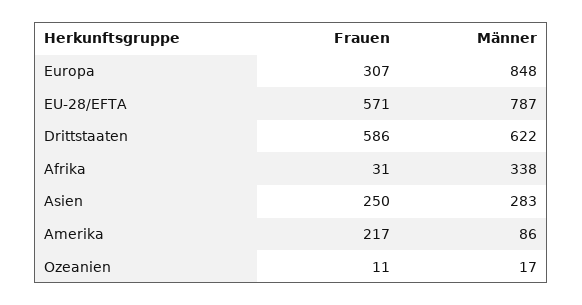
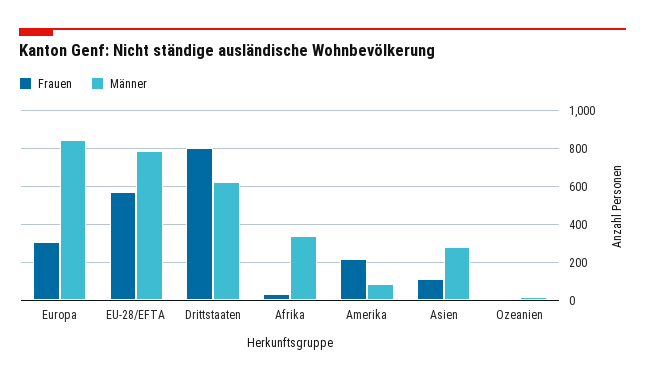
  {
    "Frauen": {
      "Europa": 307,
      "EU-28/EFTA": 571,
-     "Drittstaaten": 586,
+     "Drittstaaten": 800,
      "Afrika": 31,
-     "Asien": 250,
+     "Asien": 100,
      "Amerika": 217,
      "Ozeanien": 11
    },
    "Männer": {
      "Europa": 848,
      "EU-28/EFTA": 787,
      "Drittstaaten": 622,
      "Afrika": 338,
      "Asien": 283,
      "Amerika": 86,
      "Ozeanien": 17
    }
  }

